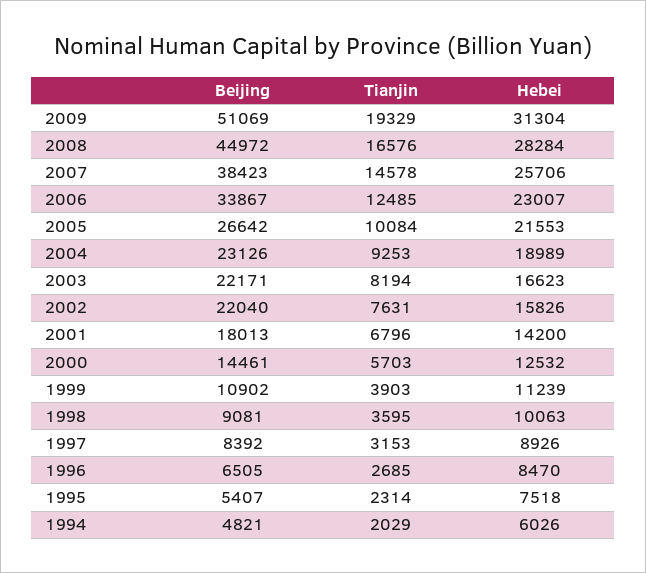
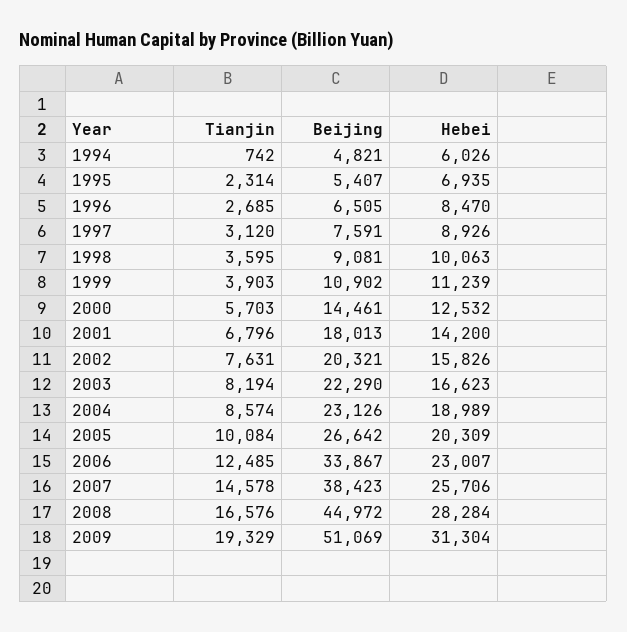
  {
    "Beijing": {
      "2009": 51069,
      "2008": 44972,
      "2007": 38423,
      "2006": 33867,
      "2005": 26642,
      "2004": 23126,
-     "2003": 22171,
+     "2003": 22290,
-     "2002": 22040,
+     "2002": 20321,
      "2001": 18013,
      "2000": 14461,
      "1999": 10902,
      "1998": 9081,
-     "1997": 8392,
+     "1997": 7591,
      "1996": 6505,
      "1995": 5407,
      "1994": 4821
    },
    "Tianjin": {
      "2009": 19329,
      "2008": 16576,
      "2007": 14578,
      "2006": 12485,
      "2005": 10084,
-     "2004": 9253,
+     "2004": 8574,
      "2003": 8194,
      "2002": 7631,
      "2001": 6796,
      "2000": 5703,
      "1999": 3903,
      "1998": 3595,
-     "1997": 3153,
+     "1997": 3120,
      "1996": 2685,
      "1995": 2314,
-     "1994": 2029
+     "1994": 742
    },
    "Hebei": {
      "2009": 31304,
      "2008": 28284,
      "2007": 25706,
      "2006": 23007,
-     "2005": 21553,
+     "2005": 20309,
      "2004": 18989,
      "2003": 16623,
      "2002": 15826,
      "2001": 14200,
      "2000": 12532,
      "1999": 11239,
      "1998": 10063,
      "1997": 8926,
      "1996": 8470,
-     "1995": 7518,
+     "1995": 6935,
      "1994": 6026
    }
  }

